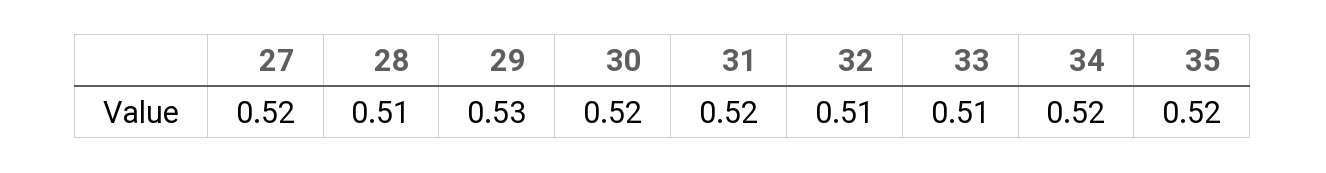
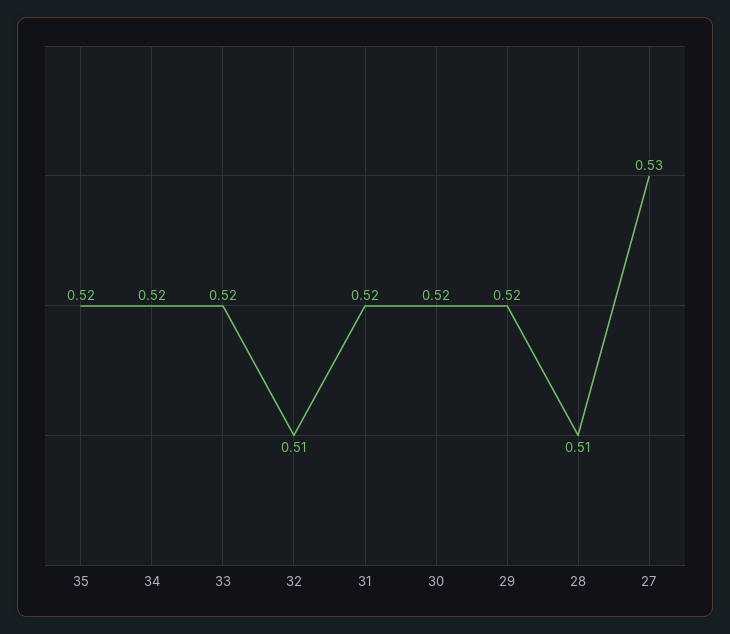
  {
-   "27": 0.52,
+   "27": 0.53,
    "28": 0.51,
-   "29": 0.53,
+   "29": 0.52,
    "30": 0.52,
    "31": 0.52,
    "32": 0.51,
-   "33": 0.51,
+   "33": 0.52,
    "34": 0.52,
    "35": 0.52
  }

